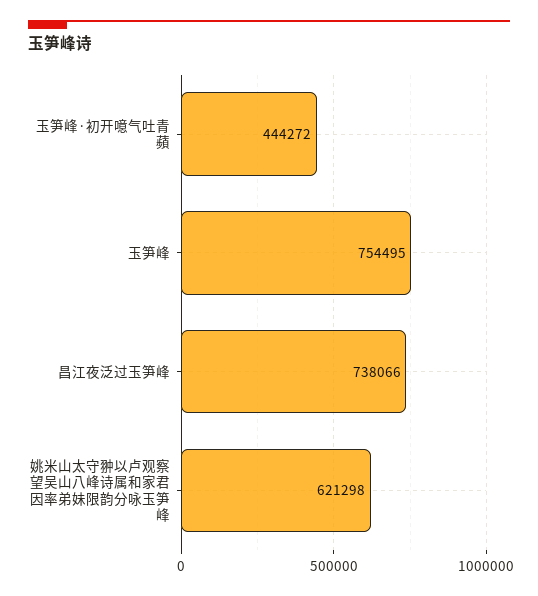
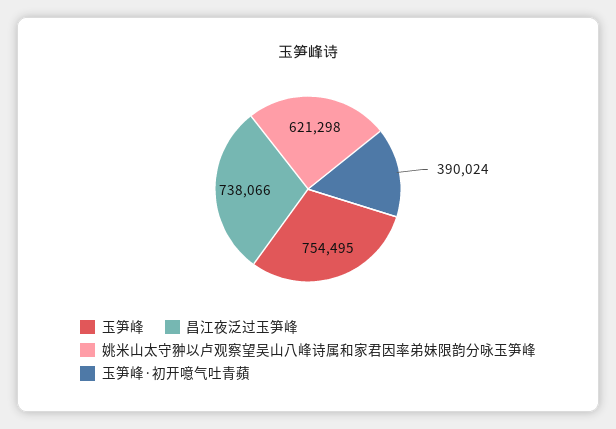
  {
-   "玉笋峰·初开噫气吐青蘋": 444272,
+   "玉笋峰·初开噫气吐青蘋": 390024,
    "玉笋峰": 754495,
    "昌江夜泛过玉笋峰": 738066,
    "姚米山太守翀以卢观察望吴山八峰诗属和家君因率弟妹限韵分咏玉笋峰": 621298
  }

